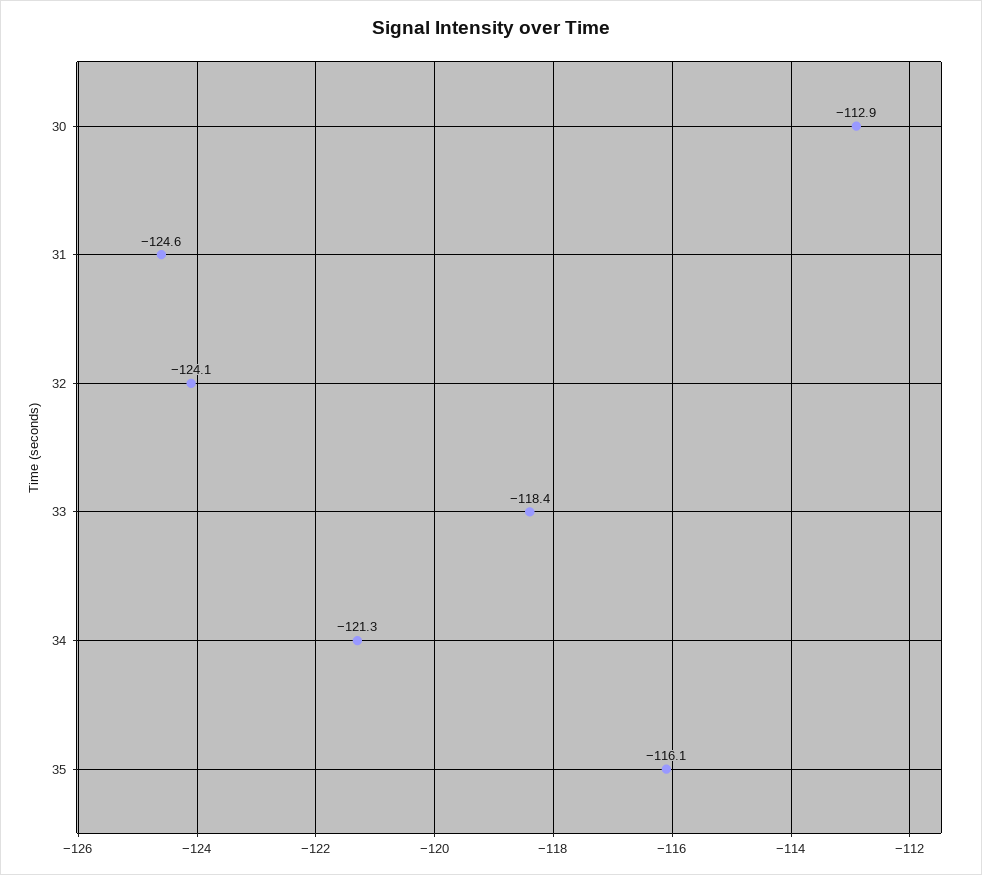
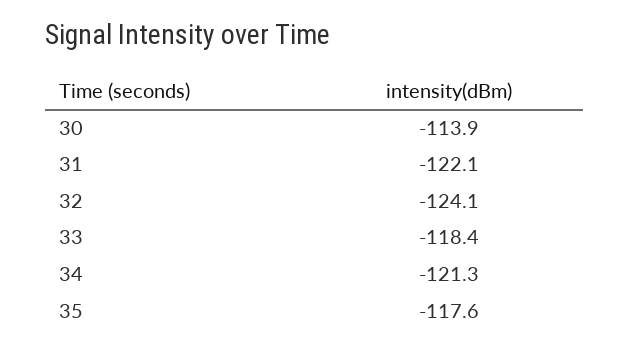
  {
-   "30": -112.9,
+   "30": -113.9,
-   "31": -124.6,
+   "31": -122.1,
    "32": -124.1,
    "33": -118.4,
    "34": -121.3,
-   "35": -116.1
+   "35": -117.6
  }

